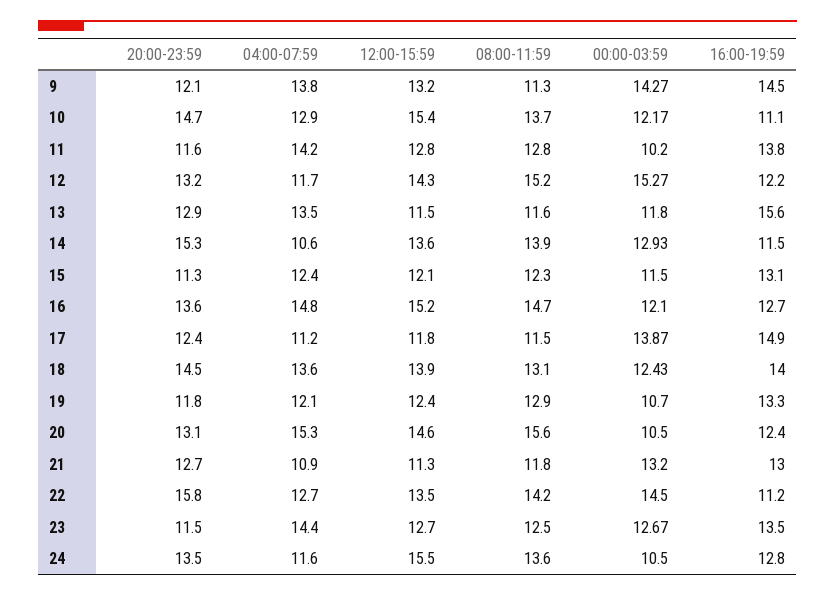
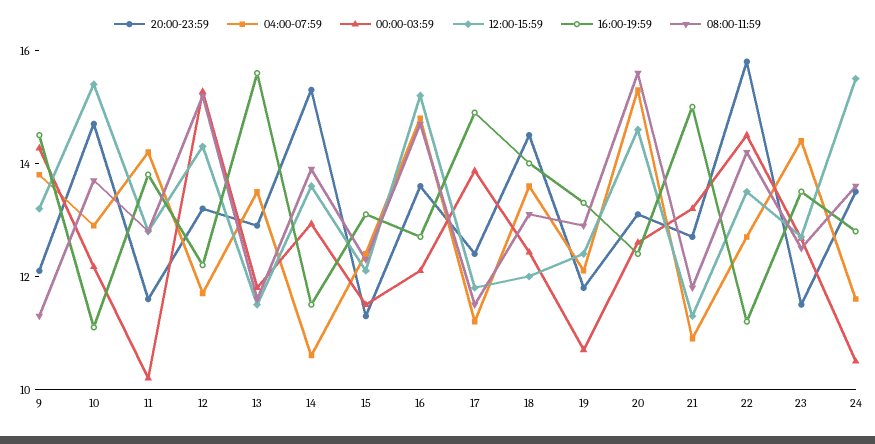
  {
    "20:00-23:59": {
      "9": 12.1,
      "10": 14.7,
      "11": 11.6,
      "12": 13.2,
      "13": 12.9,
      "14": 15.3,
      "15": 11.3,
      "16": 13.6,
      "17": 12.4,
      "18": 14.5,
      "19": 11.8,
      "20": 13.1,
      "21": 12.7,
      "22": 15.8,
      "23": 11.5,
      "24": 13.5
    },
    "04:00-07:59": {
      "9": 13.8,
      "10": 12.9,
      "11": 14.2,
      "12": 11.7,
      "13": 13.5,
      "14": 10.6,
      "15": 12.4,
      "16": 14.8,
      "17": 11.2,
      "18": 13.6,
      "19": 12.1,
      "20": 15.3,
      "21": 10.9,
      "22": 12.7,
      "23": 14.4,
      "24": 11.6
    },
    "12:00-15:59": {
      "9": 13.2,
      "10": 15.4,
      "11": 12.8,
      "12": 14.3,
      "13": 11.5,
      "14": 13.6,
      "15": 12.1,
      "16": 15.2,
      "17": 11.8,
-     "18": 13.9,
+     "18": 12,
      "19": 12.4,
      "20": 14.6,
      "21": 11.3,
      "22": 13.5,
      "23": 12.7,
      "24": 15.5
    },
    "08:00-11:59": {
      "9": 11.3,
      "10": 13.7,
      "11": 12.8,
      "12": 15.2,
      "13": 11.6,
      "14": 13.9,
      "15": 12.3,
      "16": 14.7,
      "17": 11.5,
      "18": 13.1,
      "19": 12.9,
      "20": 15.6,
      "21": 11.8,
      "22": 14.2,
      "23": 12.5,
      "24": 13.6
    },
    "00:00-03:59": {
      "9": 14.27,
      "10": 12.17,
      "11": 10.2,
      "12": 15.27,
      "13": 11.8,
      "14": 12.93,
      "15": 11.5,
      "16": 12.1,
      "17": 13.87,
      "18": 12.43,
      "19": 10.7,
-     "20": 10.5,
+     "20": 12.5,
      "21": 13.2,
      "22": 14.5,
      "23": 12.67,
      "24": 10.5
    },
    "16:00-19:59": {
      "9": 14.5,
      "10": 11.1,
      "11": 13.8,
      "12": 12.2,
      "13": 15.6,
      "14": 11.5,
      "15": 13.1,
      "16": 12.7,
      "17": 14.9,
      "18": 14,
      "19": 13.3,
      "20": 12.4,
-     "21": 13,
+     "21": 15,
      "22": 11.2,
      "23": 13.5,
      "24": 12.8
    }
  }

